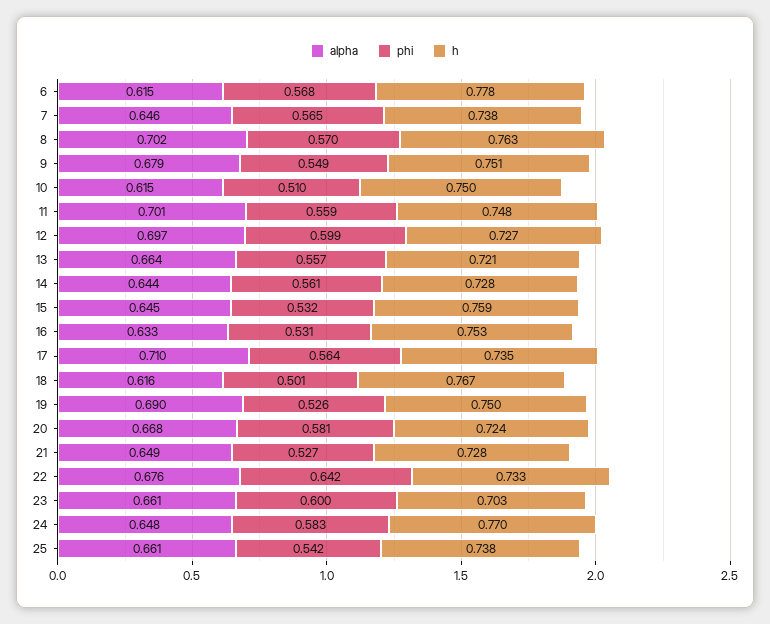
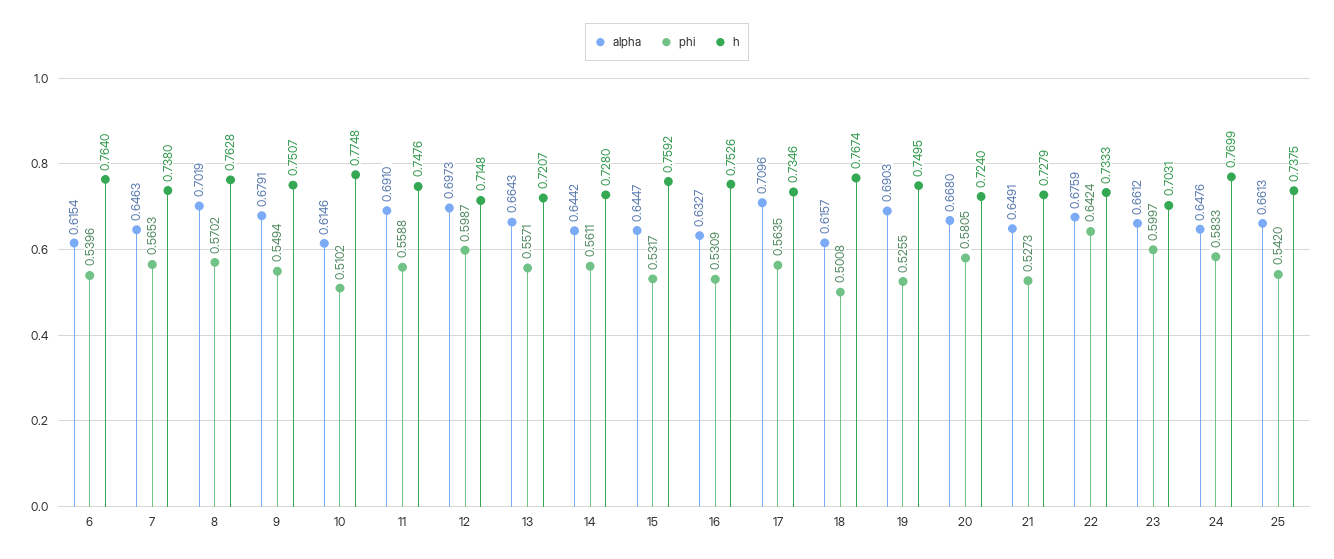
  {
    "alpha": {
      "6": 0.6154,
      "7": 0.6463,
      "8": 0.7019,
      "9": 0.6791,
      "10": 0.6146,
-     "11": 0.701,
+     "11": 0.691,
      "12": 0.6973,
      "13": 0.6643,
      "14": 0.6442,
      "15": 0.6447,
      "16": 0.6327,
      "17": 0.7096,
      "18": 0.6157,
      "19": 0.6903,
      "20": 0.668,
      "21": 0.6491,
      "22": 0.6759,
      "23": 0.6612,
      "24": 0.6476,
      "25": 0.6613
    },
    "phi": {
-     "6": 0.568,
+     "6": 0.5396,
      "7": 0.5653,
      "8": 0.5702,
      "9": 0.5494,
      "10": 0.5102,
      "11": 0.5588,
      "12": 0.5987,
      "13": 0.5571,
      "14": 0.5611,
      "15": 0.5317,
      "16": 0.5309,
      "17": 0.5635,
      "18": 0.5008,
      "19": 0.5255,
      "20": 0.5805,
      "21": 0.5273,
      "22": 0.6424,
      "23": 0.5997,
      "24": 0.5833,
      "25": 0.542
    },
    "h": {
-     "6": 0.778,
+     "6": 0.764,
      "7": 0.738,
      "8": 0.7628,
      "9": 0.7507,
-     "10": 0.75,
+     "10": 0.7748,
      "11": 0.7476,
-     "12": 0.727,
+     "12": 0.7148,
      "13": 0.7207,
      "14": 0.728,
      "15": 0.7592,
      "16": 0.7526,
      "17": 0.7346,
      "18": 0.7674,
      "19": 0.7495,
      "20": 0.724,
      "21": 0.7279,
      "22": 0.7333,
      "23": 0.7031,
      "24": 0.7699,
      "25": 0.7375
    }
  }

